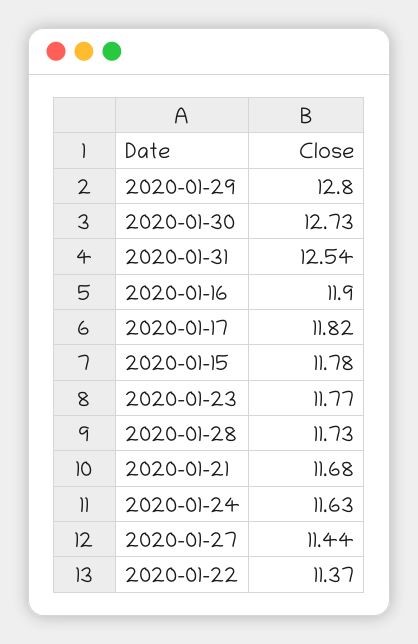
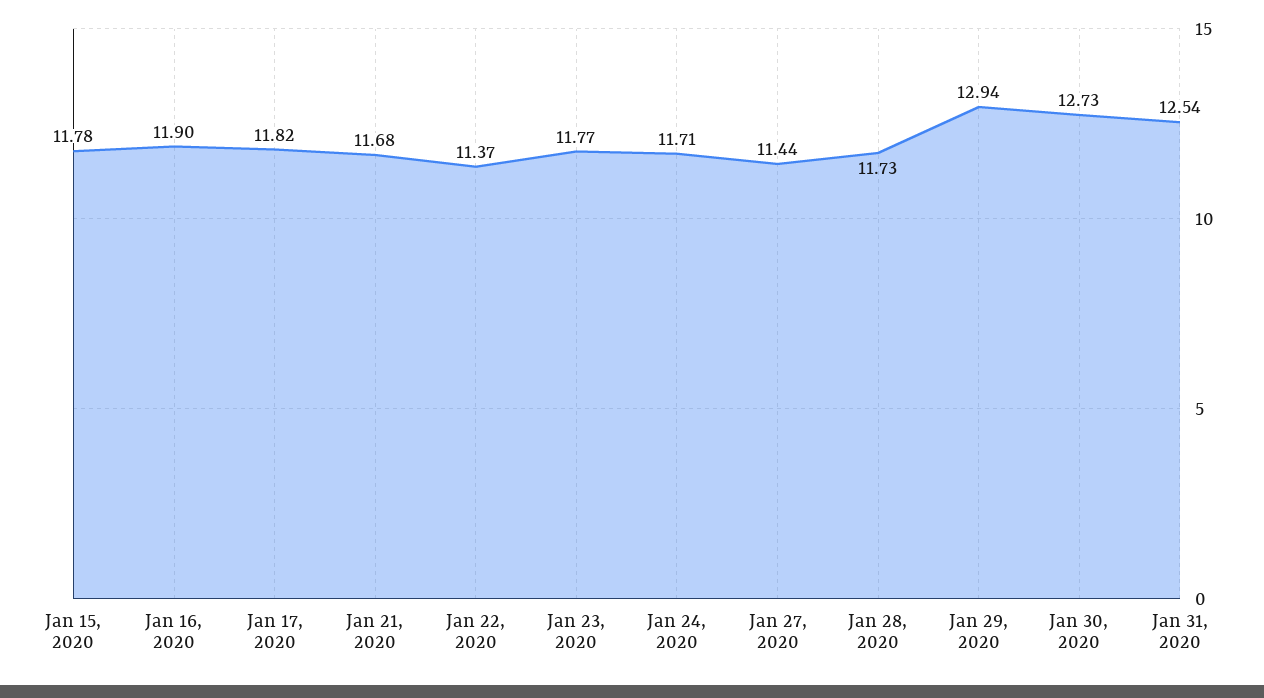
  {
-   "2020-01-29": 12.8,
+   "2020-01-29": 12.94,
    "2020-01-30": 12.73,
    "2020-01-31": 12.54,
    "2020-01-16": 11.9,
    "2020-01-17": 11.82,
    "2020-01-15": 11.78,
    "2020-01-23": 11.77,
    "2020-01-28": 11.73,
    "2020-01-21": 11.68,
-   "2020-01-24": 11.63,
+   "2020-01-24": 11.71,
    "2020-01-27": 11.44,
    "2020-01-22": 11.37
  }

